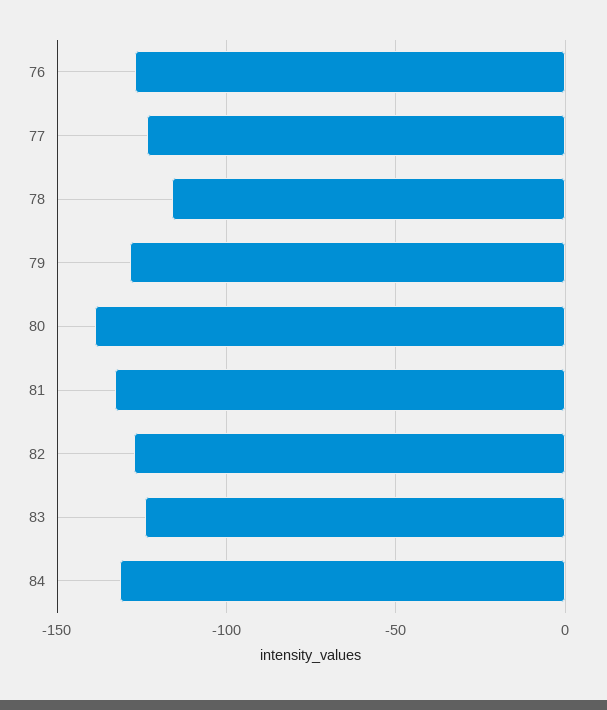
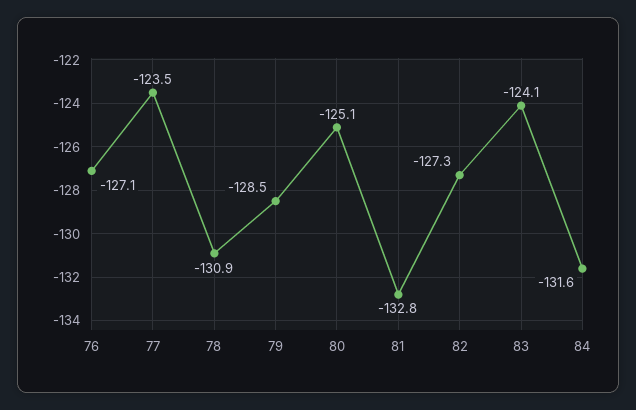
  {
    "76": -127.1,
    "77": -123.5,
-   "78": -115,
+   "78": -130.9,
    "79": -128.5,
-   "80": -140,
+   "80": -125.1,
    "81": -132.8,
    "82": -127.3,
    "83": -124.1,
    "84": -131.6
  }

